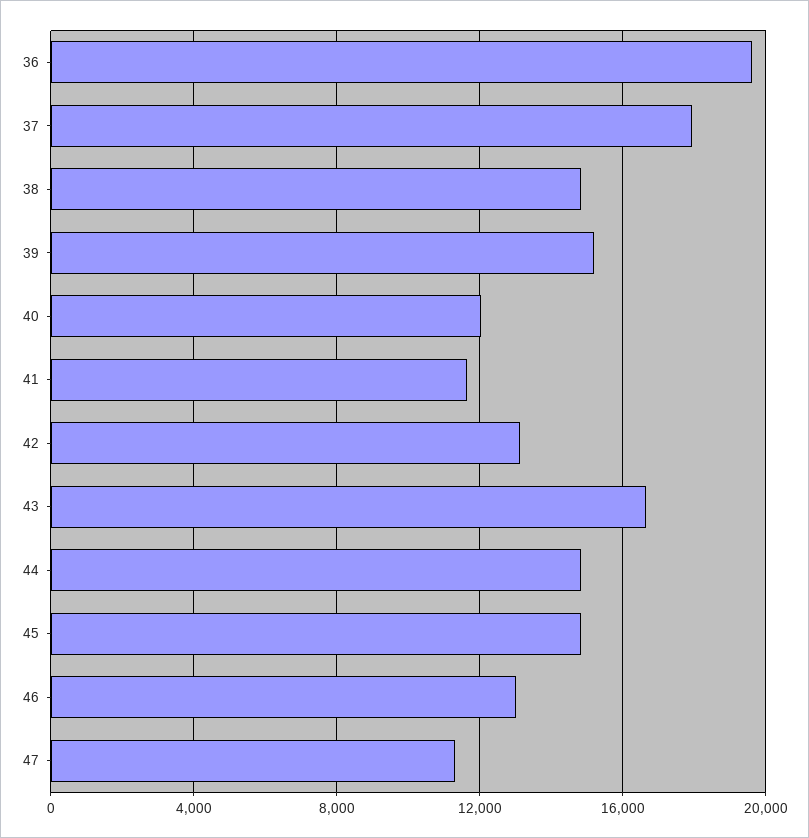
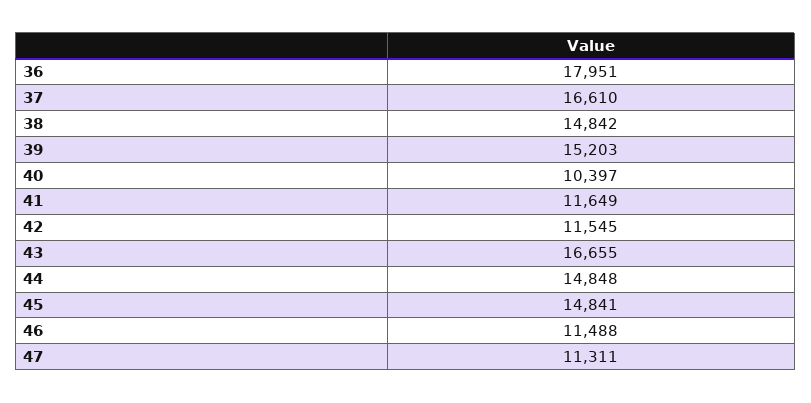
  {
-   "36": 19500,
+   "36": 17951,
-   "37": 18000,
+   "37": 16610,
    "38": 14842,
    "39": 15203,
-   "40": 12000,
+   "40": 10397,
    "41": 11649,
-   "42": 13000,
+   "42": 11545,
    "43": 16655,
    "44": 14848,
    "45": 14841,
-   "46": 13000,
+   "46": 11488,
    "47": 11311
  }

